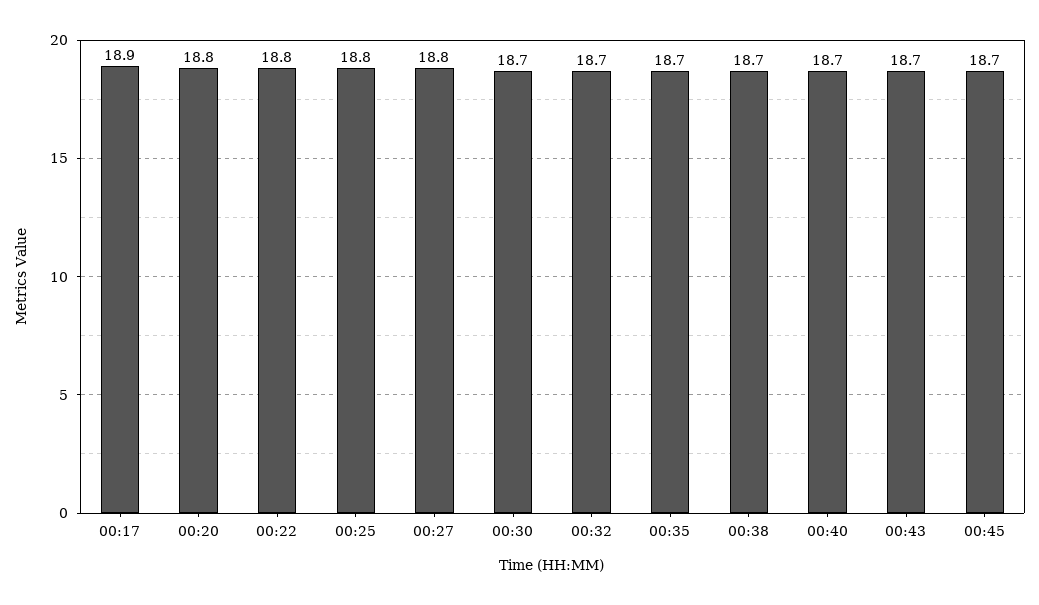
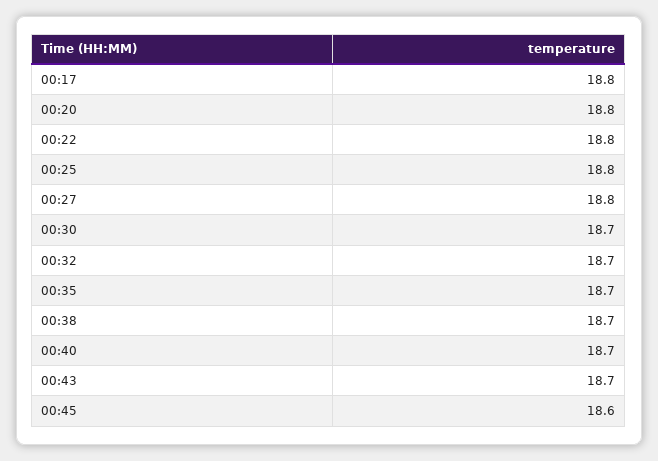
  {
-   "00:17": 18.9,
+   "00:17": 18.8,
    "00:20": 18.8,
    "00:22": 18.8,
    "00:25": 18.8,
    "00:27": 18.8,
    "00:30": 18.7,
    "00:32": 18.7,
    "00:35": 18.7,
    "00:38": 18.7,
    "00:40": 18.7,
    "00:43": 18.7,
-   "00:45": 18.7
+   "00:45": 18.6
  }

